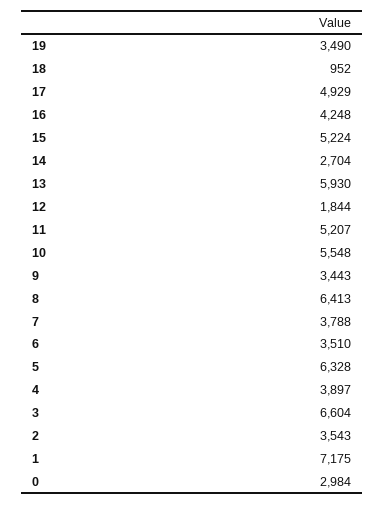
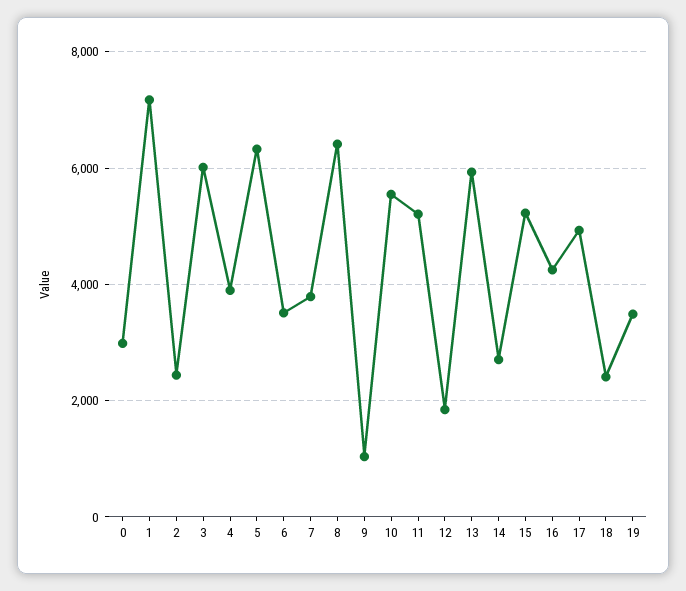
  {
    "19": 3490,
-   "18": 952,
+   "18": 2400,
    "17": 4929,
    "16": 4248,
    "15": 5224,
    "14": 2704,
    "13": 5930,
    "12": 1844,
    "11": 5207,
    "10": 5548,
-   "9": 3443,
+   "9": 1000,
    "8": 6413,
    "7": 3788,
    "6": 3510,
    "5": 6328,
    "4": 3897,
-   "3": 6604,
+   "3": 6000,
-   "2": 3543,
+   "2": 2400,
    "1": 7175,
    "0": 2984
  }

